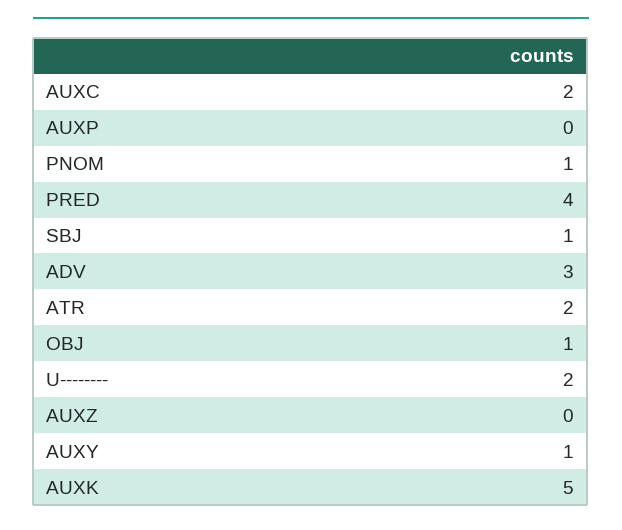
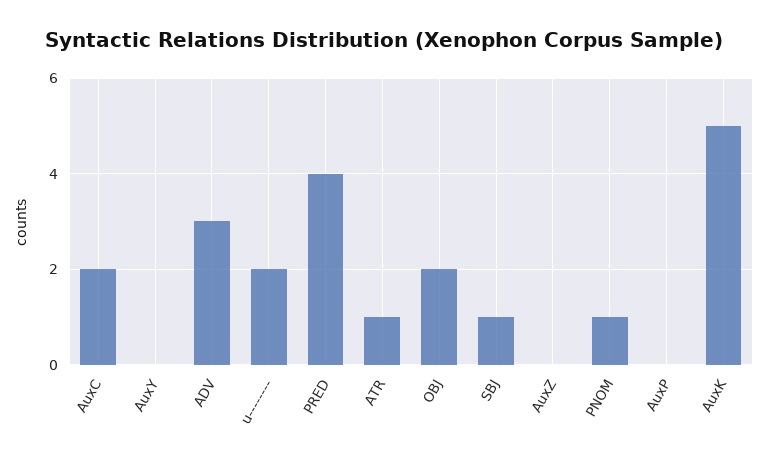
  {
    "AUXC": 2,
    "AUXP": 0,
    "PNOM": 1,
    "PRED": 4,
    "SBJ": 1,
    "ADV": 3,
-   "ATR": 2,
+   "ATR": 1,
-   "OBJ": 1,
+   "OBJ": 2,
    "U--------": 2,
    "AUXZ": 0,
-   "AUXY": 1,
+   "AUXY": 0,
    "AUXK": 5
  }

